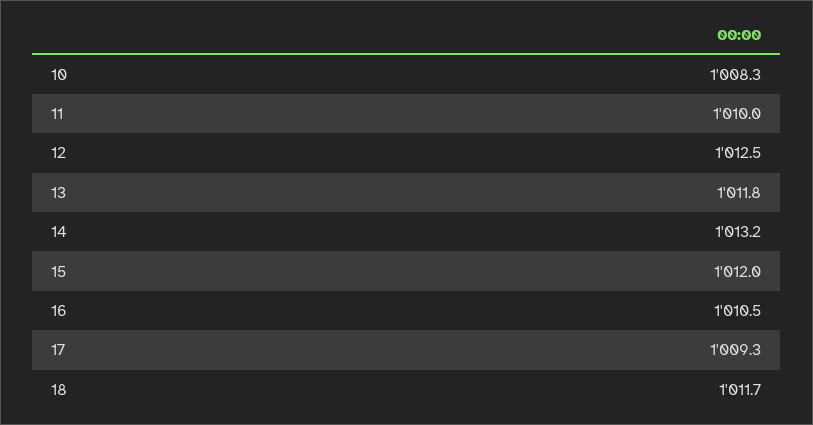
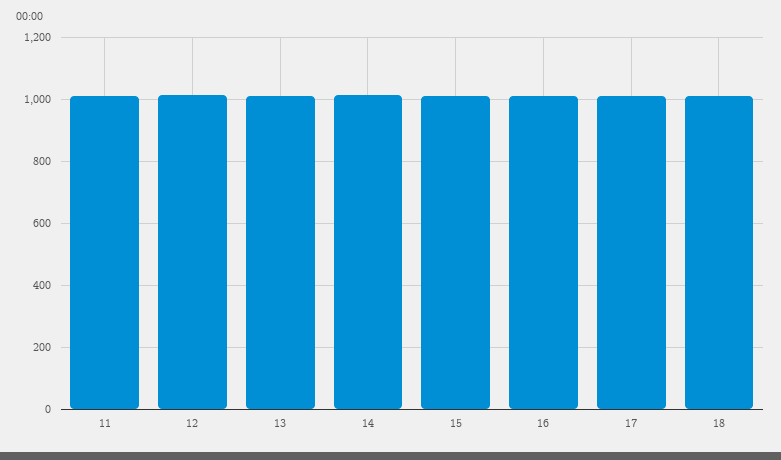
  {
-   "10": 1008.3,
    "11": 1010,
    "12": 1012.5,
    "13": 1011.8,
    "14": 1013.2,
    "15": 1012,
    "16": 1010.5,
    "17": 1009.3,
    "18": 1011.7
  }

